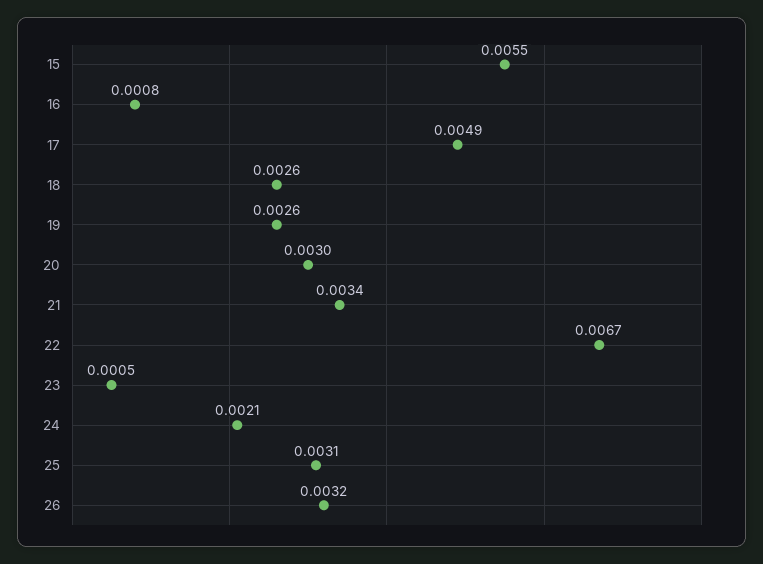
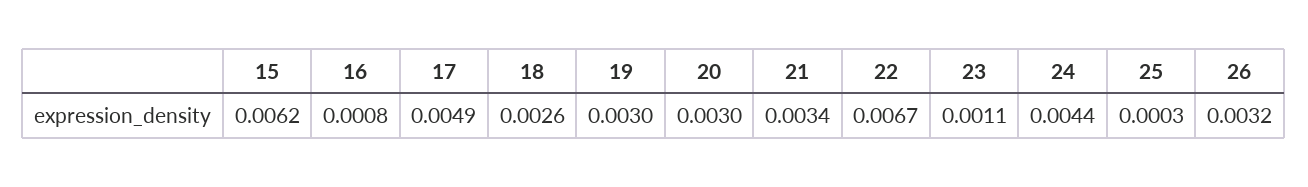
  {
-   "15": 0.0055,
+   "15": 0.0062,
    "16": 0.0008,
    "17": 0.0049,
    "18": 0.0026,
-   "19": 0.0026,
+   "19": 0.003,
    "20": 0.003,
    "21": 0.0034,
    "22": 0.0067,
-   "23": 0.0005,
+   "23": 0.0011,
-   "24": 0.0021,
+   "24": 0.0044,
-   "25": 0.0031,
+   "25": 0.0003,
    "26": 0.0032
  }

